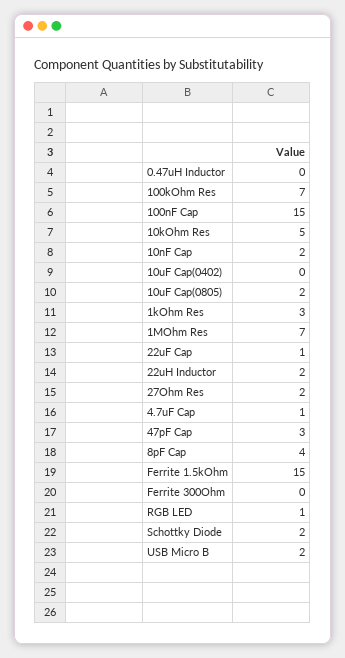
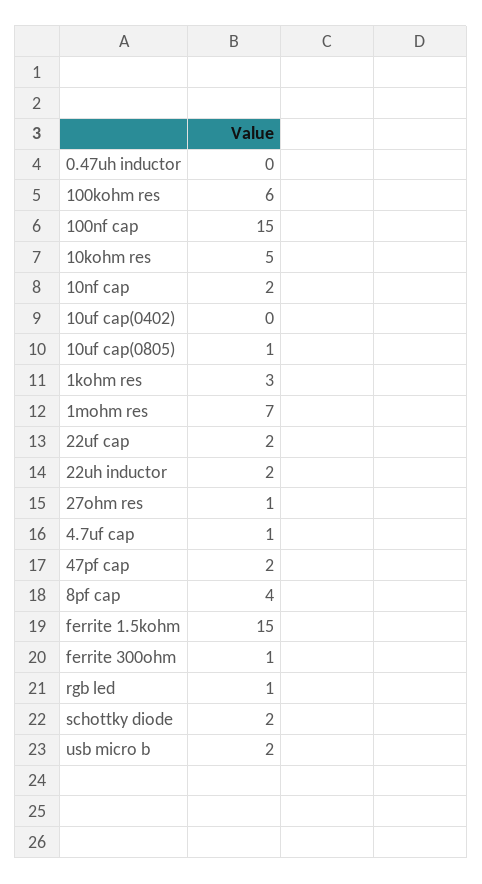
  {
    "0.47uH Inductor": 0,
-   "100kOhm Res": 7,
+   "100kOhm Res": 6,
    "100nF Cap": 15,
    "10kOhm Res": 5,
    "10nF Cap": 2,
    "10uF Cap(0402)": 0,
-   "10uF Cap(0805)": 2,
+   "10uF Cap(0805)": 1,
    "1kOhm Res": 3,
    "1MOhm Res": 7,
-   "22uF Cap": 1,
+   "22uF Cap": 2,
    "22uH Inductor": 2,
-   "27Ohm Res": 2,
+   "27Ohm Res": 1,
    "4.7uF Cap": 1,
-   "47pF Cap": 3,
+   "47pF Cap": 2,
    "8pF Cap": 4,
    "Ferrite 1.5kOhm": 15,
-   "Ferrite 300Ohm": 0,
+   "Ferrite 300Ohm": 1,
    "RGB LED": 1,
    "Schottky Diode": 2,
    "USB Micro B": 2
  }

